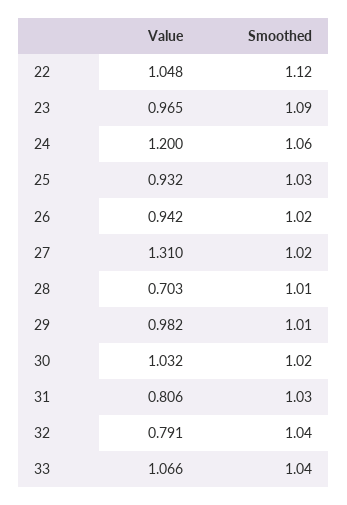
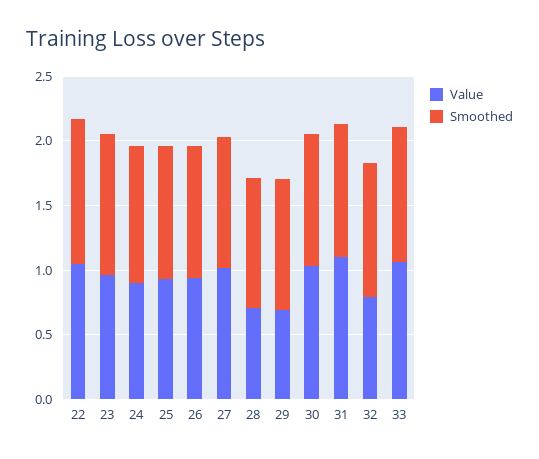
  {
    "Value": {
      "22": 1.048,
      "23": 0.965,
-     "24": 1.2,
+     "24": 0.9,
      "25": 0.932,
      "26": 0.942,
-     "27": 1.31,
+     "27": 1,
      "28": 0.703,
-     "29": 0.982,
+     "29": 0.7,
      "30": 1.032,
-     "31": 0.806,
+     "31": 1.1,
      "32": 0.791,
      "33": 1.066
    },
    "Smoothed": {
      "22": 1.12,
      "23": 1.09,
      "24": 1.06,
      "25": 1.03,
      "26": 1.02,
      "27": 1.02,
      "28": 1.01,
      "29": 1.01,
      "30": 1.02,
      "31": 1.03,
      "32": 1.04,
      "33": 1.04
    }
  }

